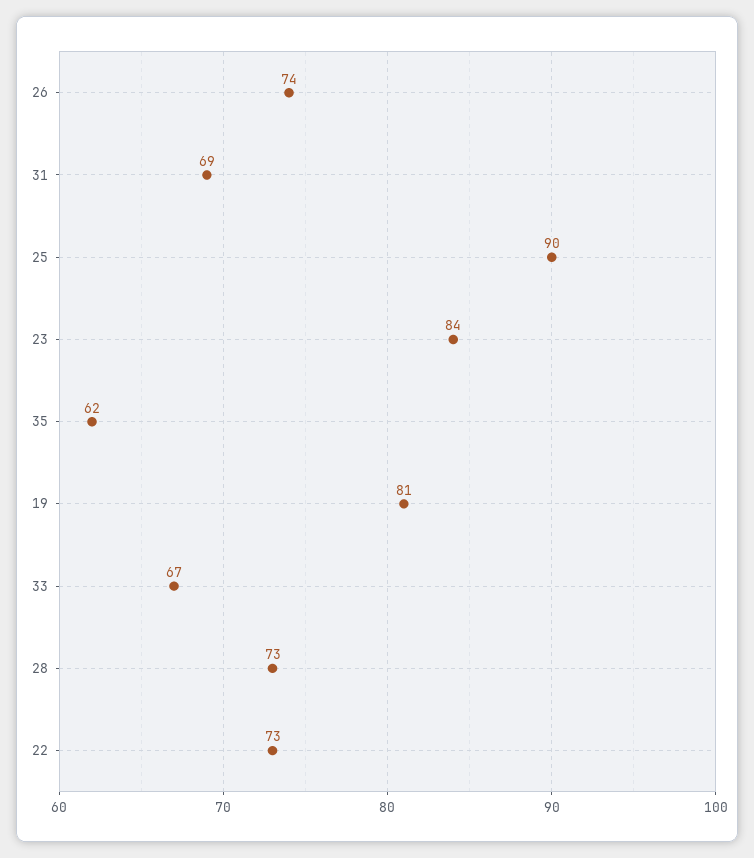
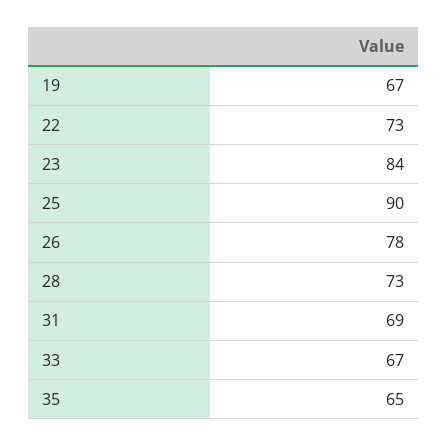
  {
-   "26": 74,
+   "26": 78,
    "31": 69,
    "25": 90,
    "23": 84,
-   "35": 62,
+   "35": 65,
-   "19": 81,
+   "19": 67,
    "33": 67,
    "28": 73,
    "22": 73
  }

